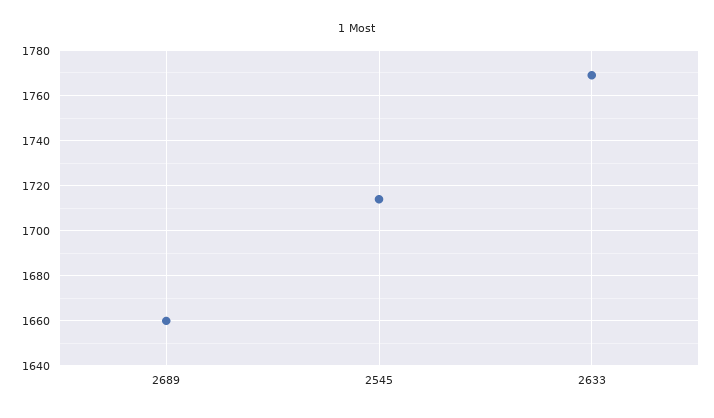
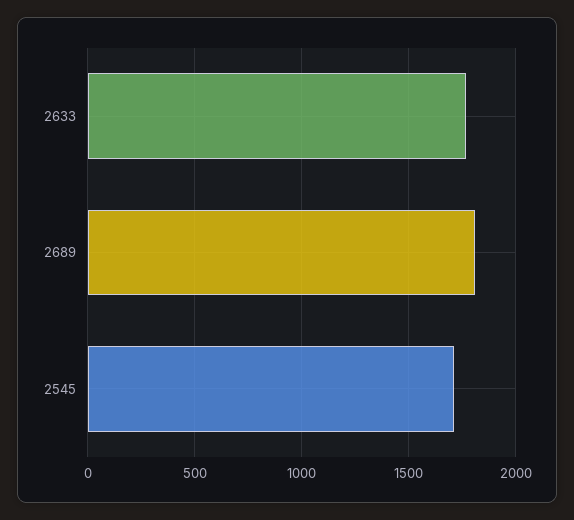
  {
-   "2689": 1660,
+   "2689": 1800,
    "2545": 1715,
    "2633": 1770
  }

